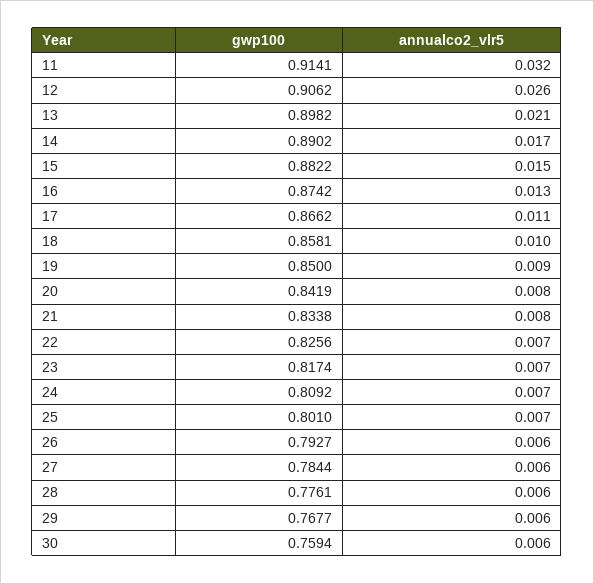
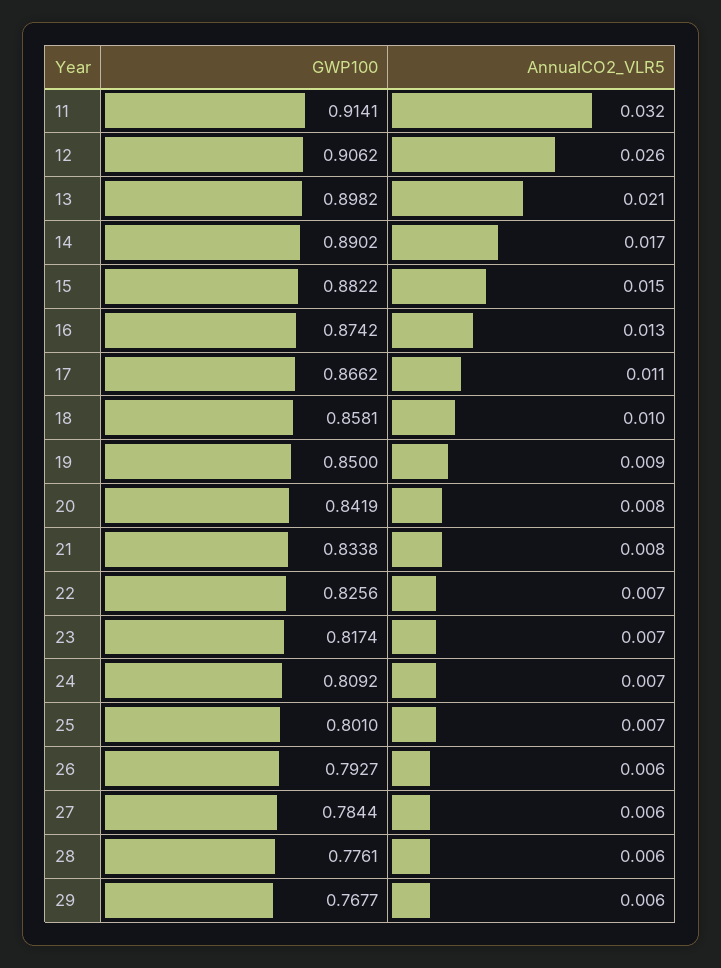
  {
    "gwp100": {
      "11": 0.9141,
      "12": 0.9062,
      "13": 0.8982,
      "14": 0.8902,
      "15": 0.8822,
      "16": 0.8742,
      "17": 0.8662,
      "18": 0.8581,
      "19": 0.85,
      "20": 0.8419,
      "21": 0.8338,
      "22": 0.8256,
      "23": 0.8174,
      "24": 0.8092,
      "25": 0.801,
      "26": 0.7927,
      "27": 0.7844,
      "28": 0.7761,
-     "29": 0.7677,
+     "29": 0.7677
-     "30": 0.7594
    },
    "annualco2_vlr5": {
      "11": 0.032,
      "12": 0.026,
      "13": 0.021,
      "14": 0.017,
      "15": 0.015,
      "16": 0.013,
      "17": 0.011,
      "18": 0.01,
      "19": 0.009,
      "20": 0.008,
      "21": 0.008,
      "22": 0.007,
      "23": 0.007,
      "24": 0.007,
      "25": 0.007,
      "26": 0.006,
      "27": 0.006,
      "28": 0.006,
-     "29": 0.006,
+     "29": 0.006
-     "30": 0.006
    }
  }

